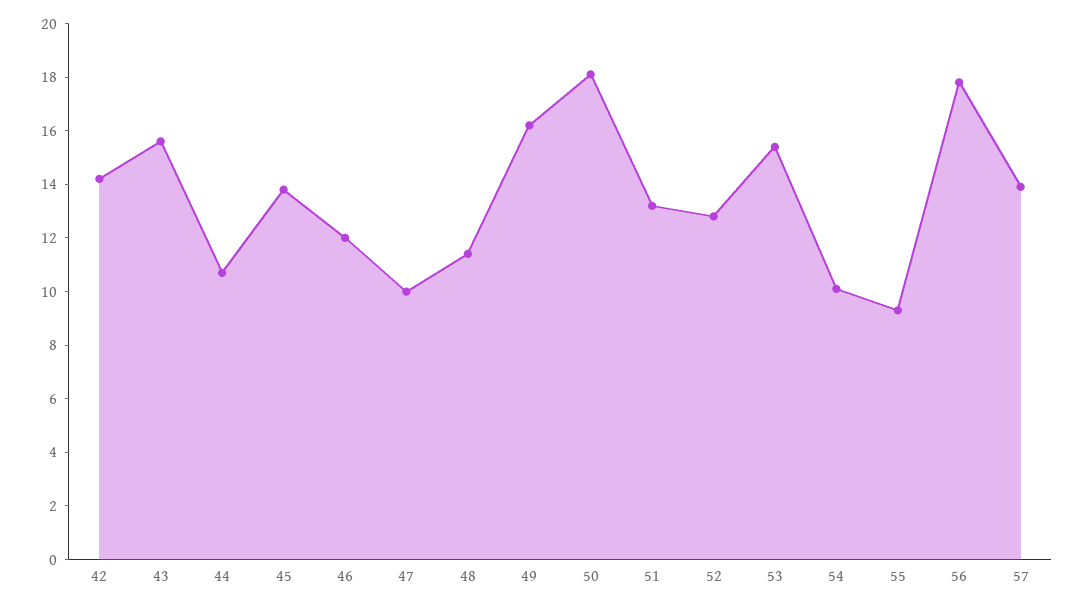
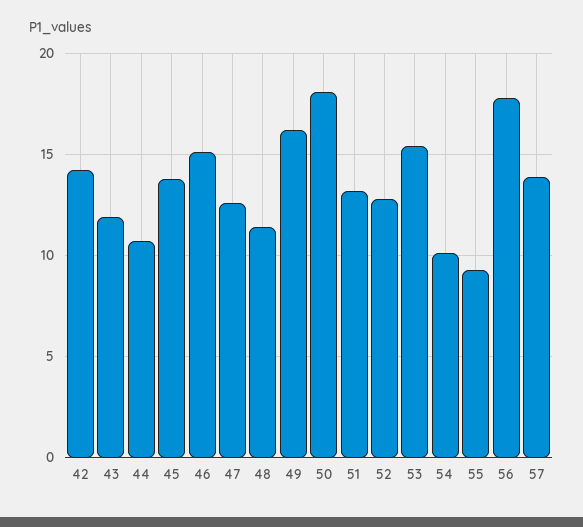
  {
    "42": 14,
-   "43": 15.5,
+   "43": 12,
    "44": 10.5,
    "45": 14,
-   "46": 12,
+   "46": 15,
-   "47": 10,
+   "47": 12.5,
    "48": 11.5,
    "49": 16,
    "50": 18,
    "51": 13,
    "52": 13,
    "53": 15.5,
    "54": 10,
    "55": 9.5,
    "56": 18,
    "57": 14
  }

